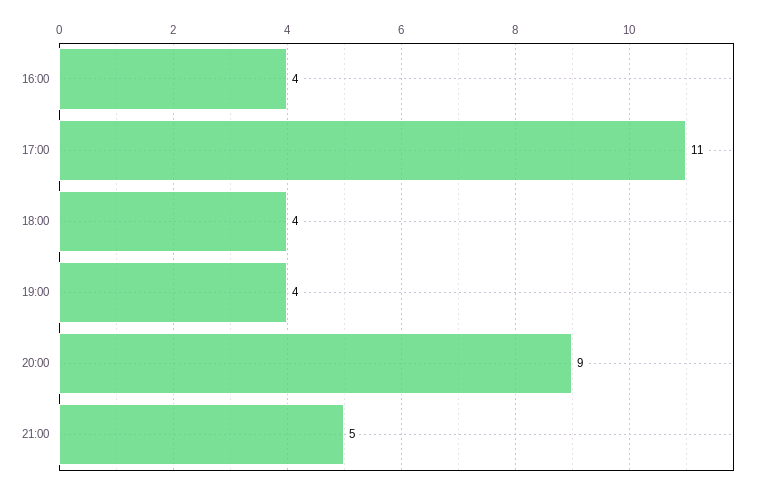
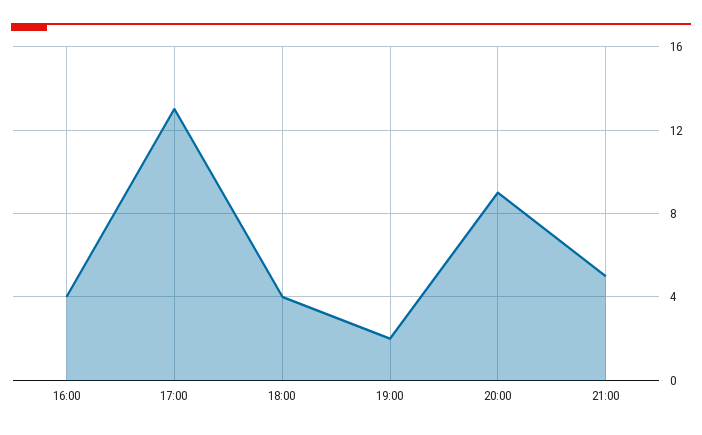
  {
    "16:00": 4,
-   "17:00": 11,
+   "17:00": 13,
    "18:00": 4,
-   "19:00": 4,
+   "19:00": 2,
    "20:00": 9,
    "21:00": 5
  }

